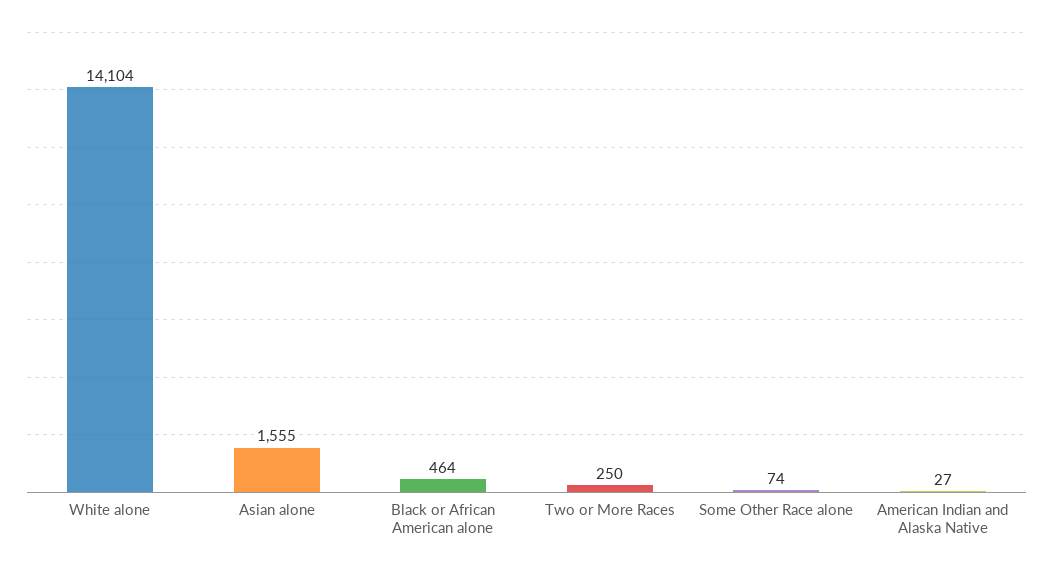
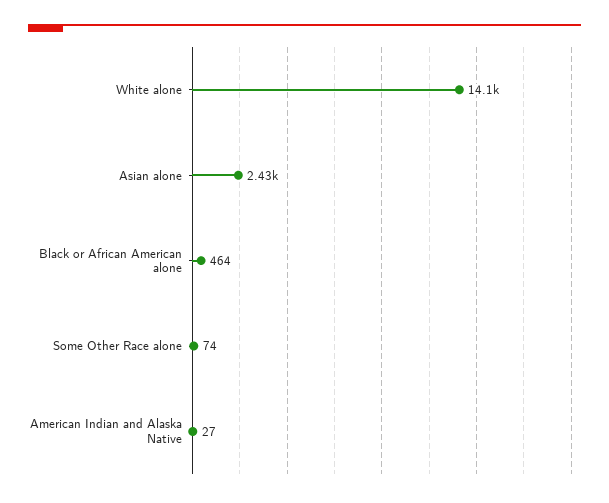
  {
    "White alone": 14104,
-   "Asian alone": 1555,
+   "Asian alone": 2430,
    "Black or African American alone": 464,
-   "Two or More Races": 250,
    "Some Other Race alone": 74,
    "American Indian and Alaska Native": 27
  }

